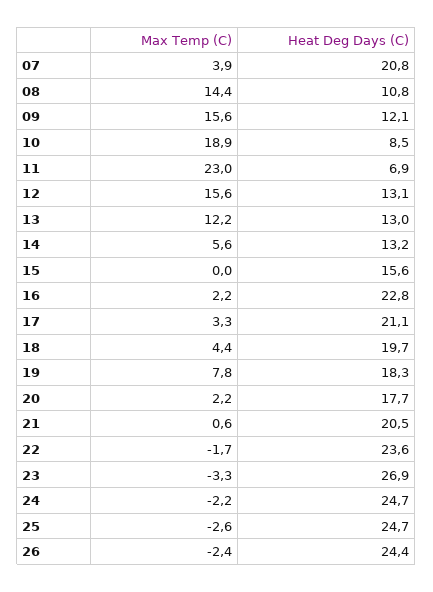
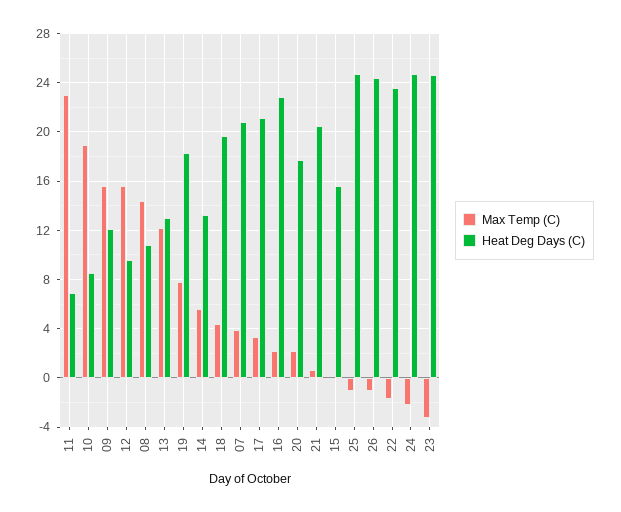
  {
    "Max Temp (C)": {
      "07": 3.9,
      "08": 14.4,
      "09": 15.6,
      "10": 18.9,
      "11": 23,
      "12": 15.6,
      "13": 12.2,
      "14": 5.6,
      "15": 0,
      "16": 2.2,
      "17": 3.3,
      "18": 4.4,
      "19": 7.8,
      "20": 2.2,
      "21": 0.6,
      "22": -1.7,
      "23": -3.3,
      "24": -2.2,
-     "25": -2.6,
+     "25": -1,
-     "26": -2.4
+     "26": -1
    },
    "Heat Deg Days (C)": {
      "07": 20.8,
      "08": 10.8,
      "09": 12.1,
      "10": 8.5,
      "11": 6.9,
-     "12": 13.1,
+     "12": 9.5,
      "13": 13,
      "14": 13.2,
      "15": 15.6,
      "16": 22.8,
      "17": 21.1,
      "18": 19.7,
      "19": 18.3,
      "20": 17.7,
      "21": 20.5,
      "22": 23.6,
-     "23": 26.9,
+     "23": 24.5,
      "24": 24.7,
      "25": 24.7,
      "26": 24.4
    }
  }

